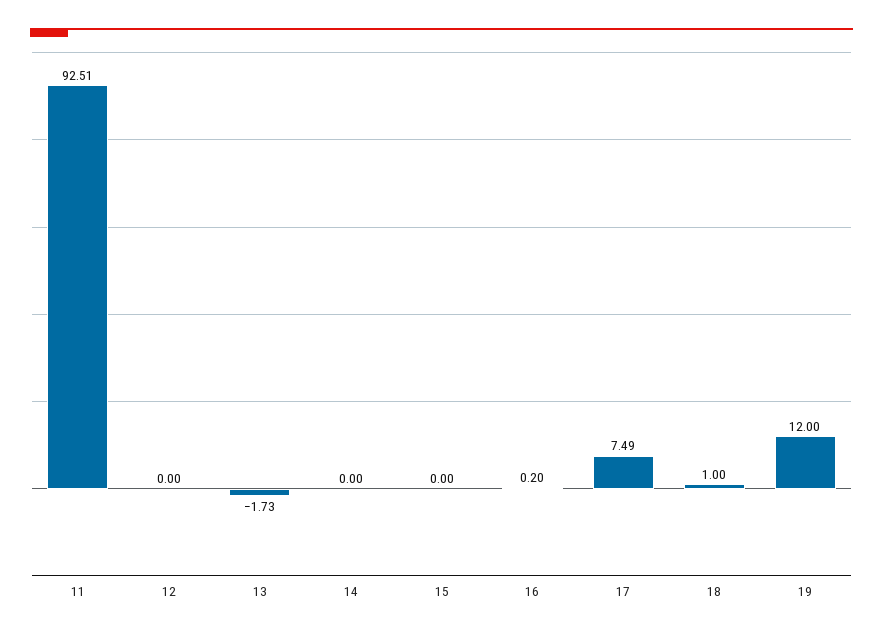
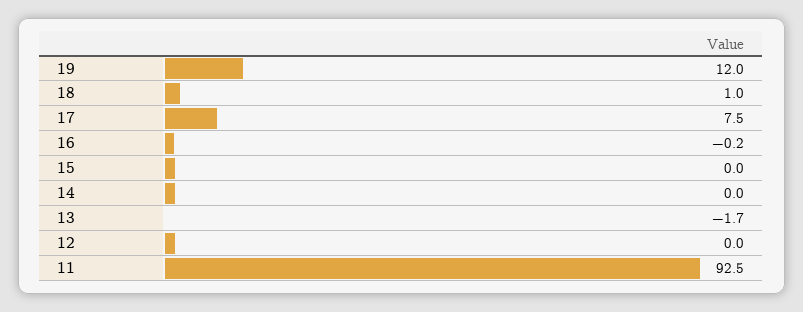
  {
    "11": 92.51,
    "12": 0,
    "13": -1.73,
    "14": 0,
    "15": 0,
-   "16": 0.2,
+   "16": -0.2,
    "17": 7.49,
    "18": 1,
    "19": 12
  }

